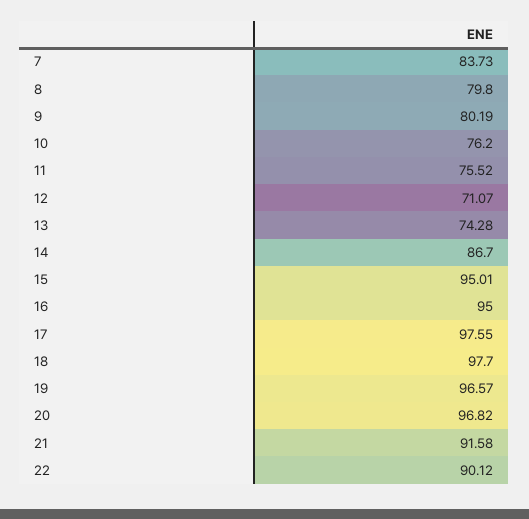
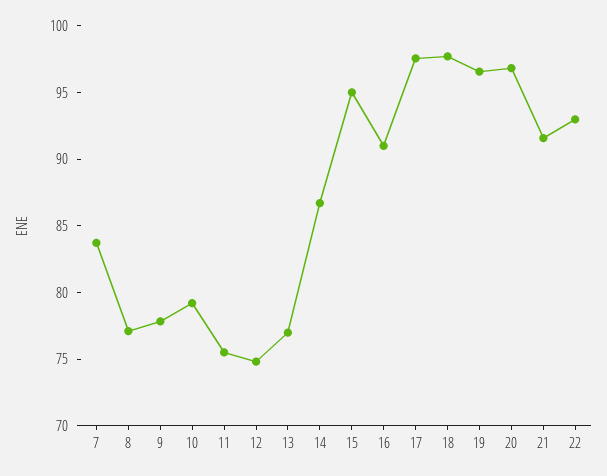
  {
    "7": 83.73,
-   "8": 79.8,
+   "8": 77,
-   "9": 80.19,
+   "9": 78,
-   "10": 76.2,
+   "10": 79,
    "11": 75.52,
-   "12": 71.07,
+   "12": 75,
-   "13": 74.28,
+   "13": 77,
    "14": 86.7,
    "15": 95.01,
-   "16": 95,
+   "16": 91,
    "17": 97.55,
    "18": 97.7,
    "19": 96.57,
    "20": 96.82,
    "21": 91.58,
-   "22": 90.12
+   "22": 93
  }

